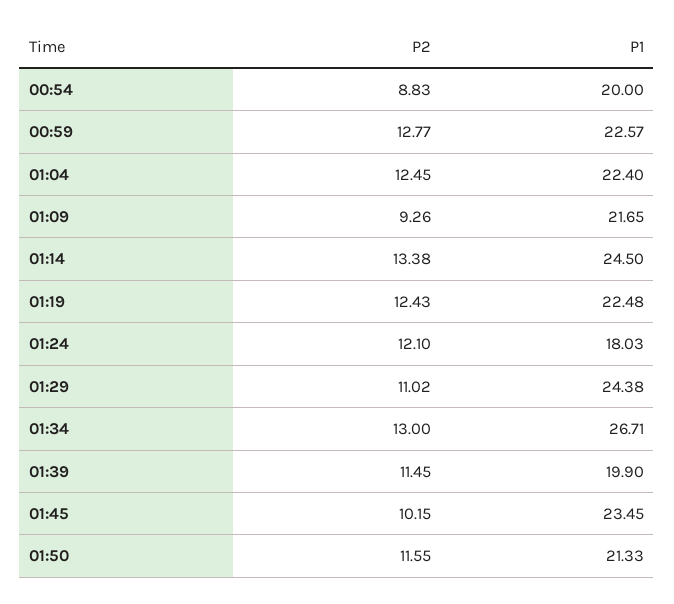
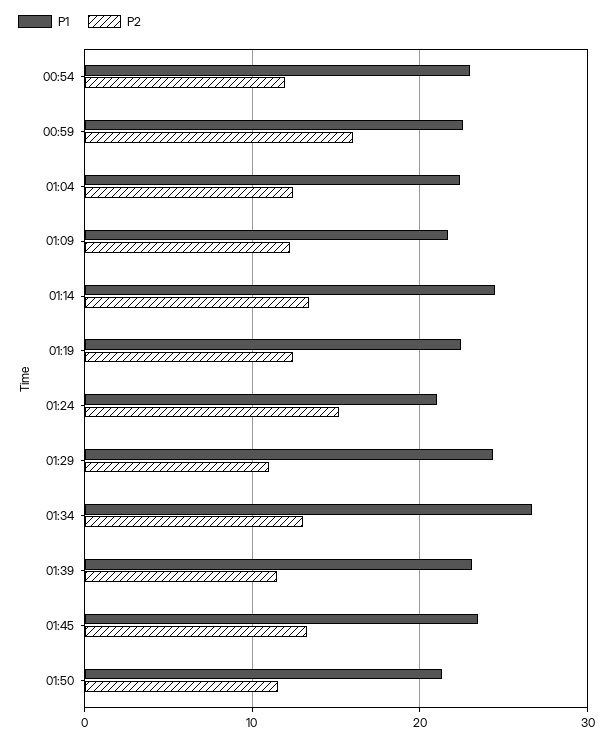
  {
    "P2": {
-     "00:54": 8.83,
+     "00:54": 12,
-     "00:59": 12.77,
+     "00:59": 16,
      "01:04": 12.45,
-     "01:09": 9.26,
+     "01:09": 12,
      "01:14": 13.38,
      "01:19": 12.43,
-     "01:24": 12.1,
+     "01:24": 15,
      "01:29": 11.02,
      "01:34": 13,
      "01:39": 11.45,
-     "01:45": 10.15,
+     "01:45": 13,
      "01:50": 11.55
    },
    "P1": {
-     "00:54": 20,
+     "00:54": 23,
      "00:59": 22.57,
      "01:04": 22.4,
      "01:09": 21.65,
      "01:14": 24.5,
      "01:19": 22.48,
-     "01:24": 18.03,
+     "01:24": 21,
      "01:29": 24.38,
      "01:34": 26.71,
-     "01:39": 19.9,
+     "01:39": 23,
      "01:45": 23.45,
      "01:50": 21.33
    }
  }

